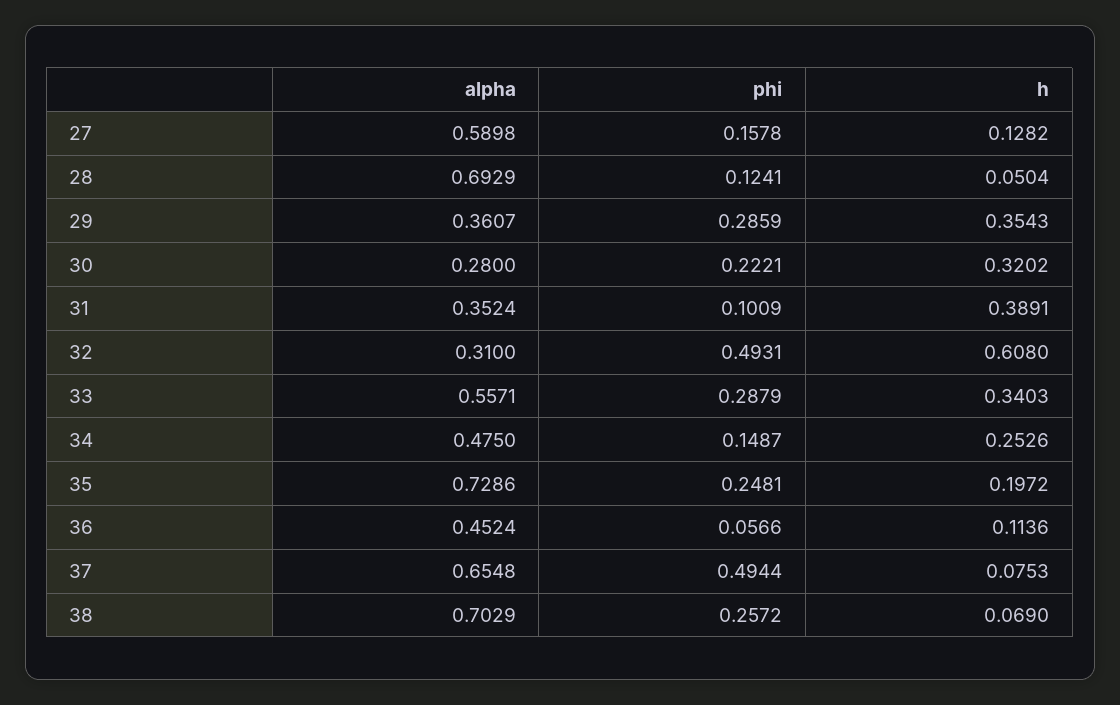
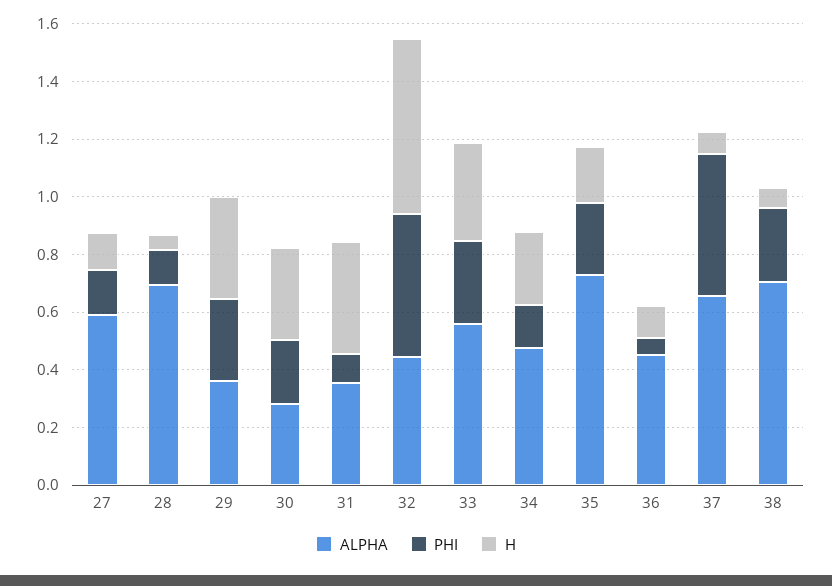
  {
    "alpha": {
      "27": 0.5898,
      "28": 0.6929,
      "29": 0.3607,
      "30": 0.28,
      "31": 0.3524,
-     "32": 0.31,
+     "32": 0.45,
      "33": 0.5571,
      "34": 0.475,
      "35": 0.7286,
      "36": 0.4524,
      "37": 0.6548,
      "38": 0.7029
    },
    "phi": {
      "27": 0.1578,
      "28": 0.1241,
      "29": 0.2859,
      "30": 0.2221,
      "31": 0.1009,
      "32": 0.4931,
      "33": 0.2879,
      "34": 0.1487,
      "35": 0.2481,
      "36": 0.0566,
      "37": 0.4944,
      "38": 0.2572
    },
    "h": {
      "27": 0.1282,
      "28": 0.0504,
      "29": 0.3543,
      "30": 0.3202,
      "31": 0.3891,
      "32": 0.608,
      "33": 0.3403,
      "34": 0.2526,
      "35": 0.1972,
      "36": 0.1136,
      "37": 0.0753,
      "38": 0.069
    }
  }

